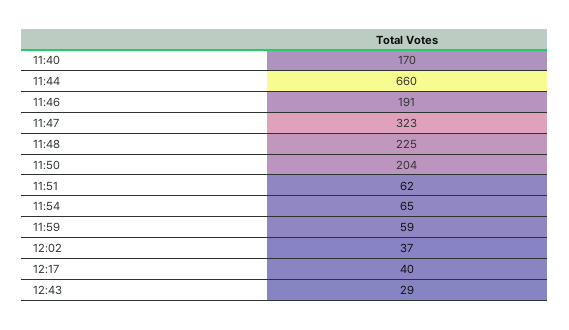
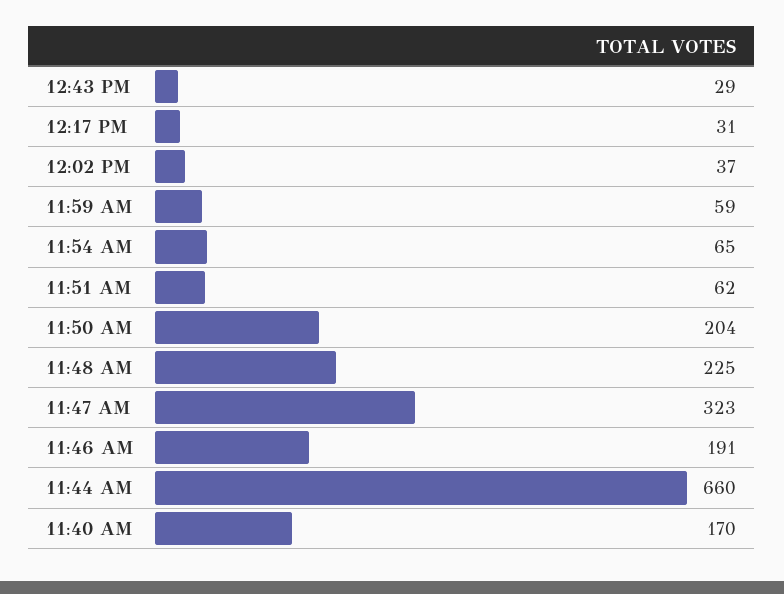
  {
    "11:40": 170,
    "11:44": 660,
    "11:46": 191,
    "11:47": 323,
    "11:48": 225,
    "11:50": 204,
    "11:51": 62,
    "11:54": 65,
    "11:59": 59,
    "12:02": 37,
-   "12:17": 40,
+   "12:17": 31,
    "12:43": 29
  }

